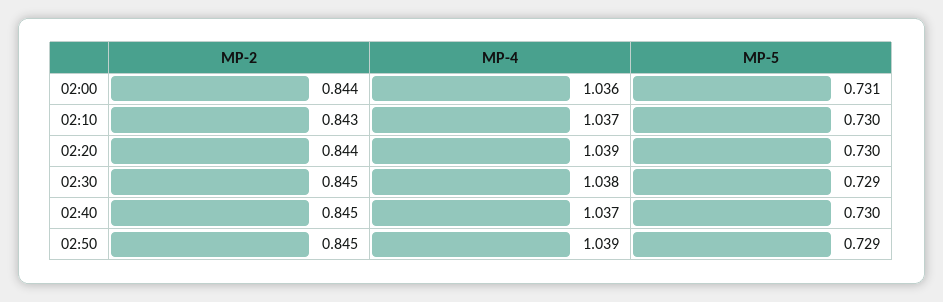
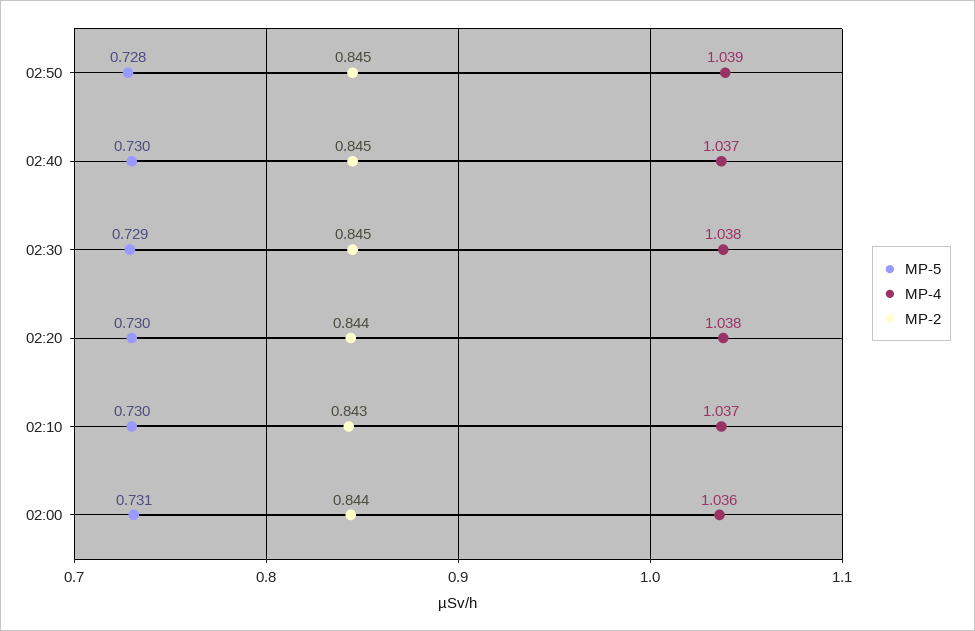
  {
    "MP-2": {
      "02:00": 0.844,
      "02:10": 0.843,
      "02:20": 0.844,
      "02:30": 0.845,
      "02:40": 0.845,
      "02:50": 0.845
    },
    "MP-4": {
      "02:00": 1.036,
      "02:10": 1.037,
-     "02:20": 1.039,
+     "02:20": 1.038,
      "02:30": 1.038,
      "02:40": 1.037,
      "02:50": 1.039
    },
    "MP-5": {
      "02:00": 0.731,
      "02:10": 0.73,
      "02:20": 0.73,
      "02:30": 0.729,
      "02:40": 0.73,
-     "02:50": 0.729
+     "02:50": 0.728
    }
  }

